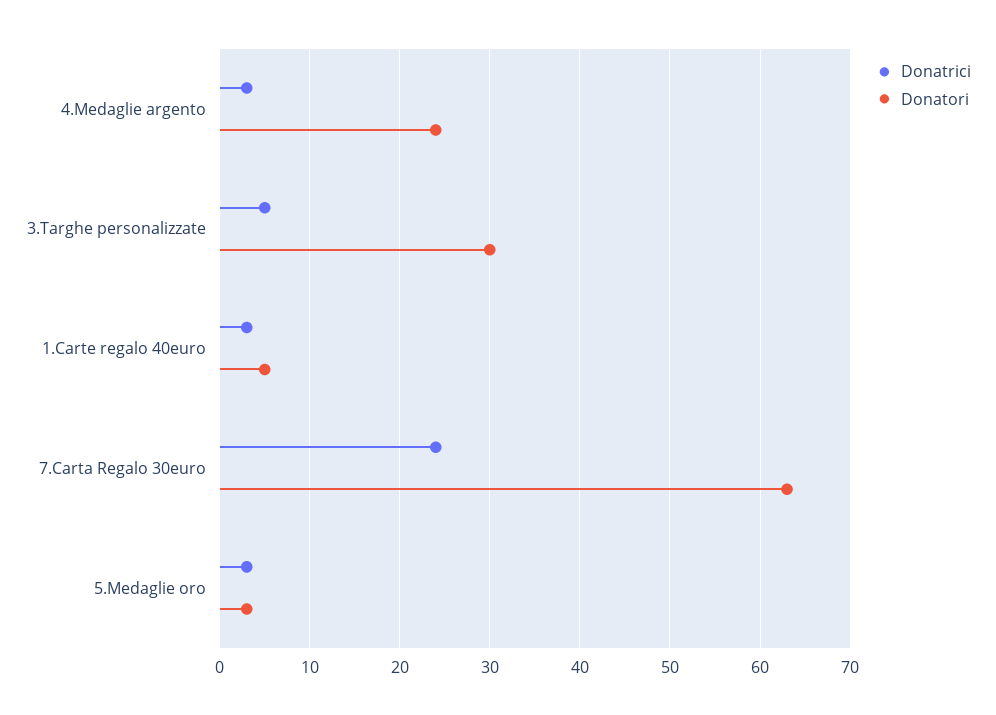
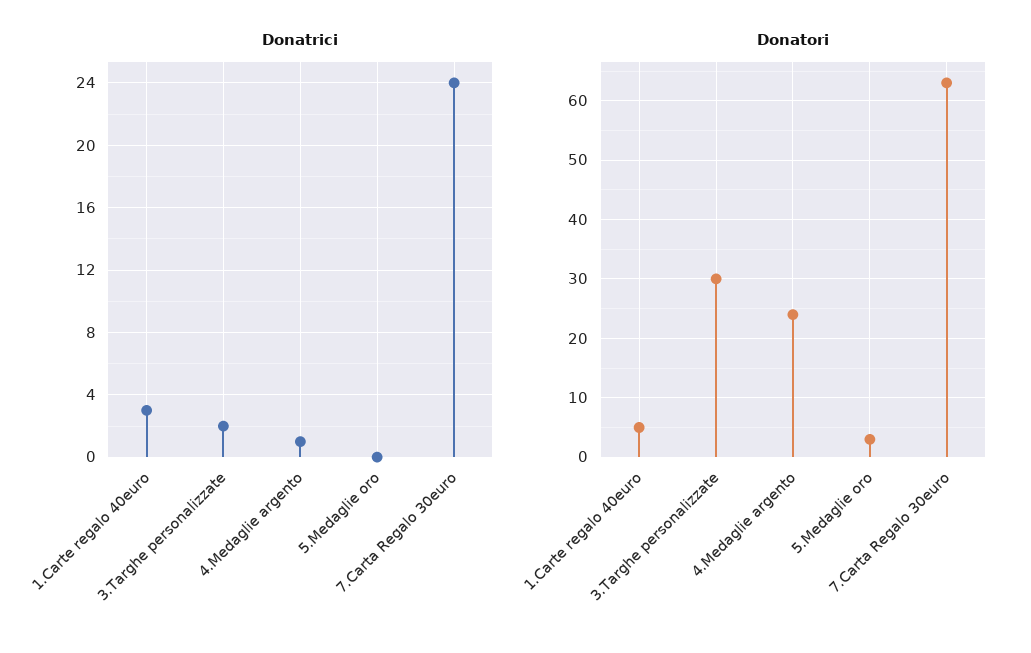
  {
    "Donatrici": {
-     "4.Medaglie argento": 3,
+     "4.Medaglie argento": 1,
-     "3.Targhe personalizzate": 5,
+     "3.Targhe personalizzate": 2,
      "1.Carte regalo 40euro": 3,
      "7.Carta Regalo 30euro": 24,
-     "5.Medaglie oro": 3
+     "5.Medaglie oro": 0
    },
    "Donatori": {
      "4.Medaglie argento": 24,
      "3.Targhe personalizzate": 30,
      "1.Carte regalo 40euro": 5,
      "7.Carta Regalo 30euro": 63,
      "5.Medaglie oro": 3
    }
  }

